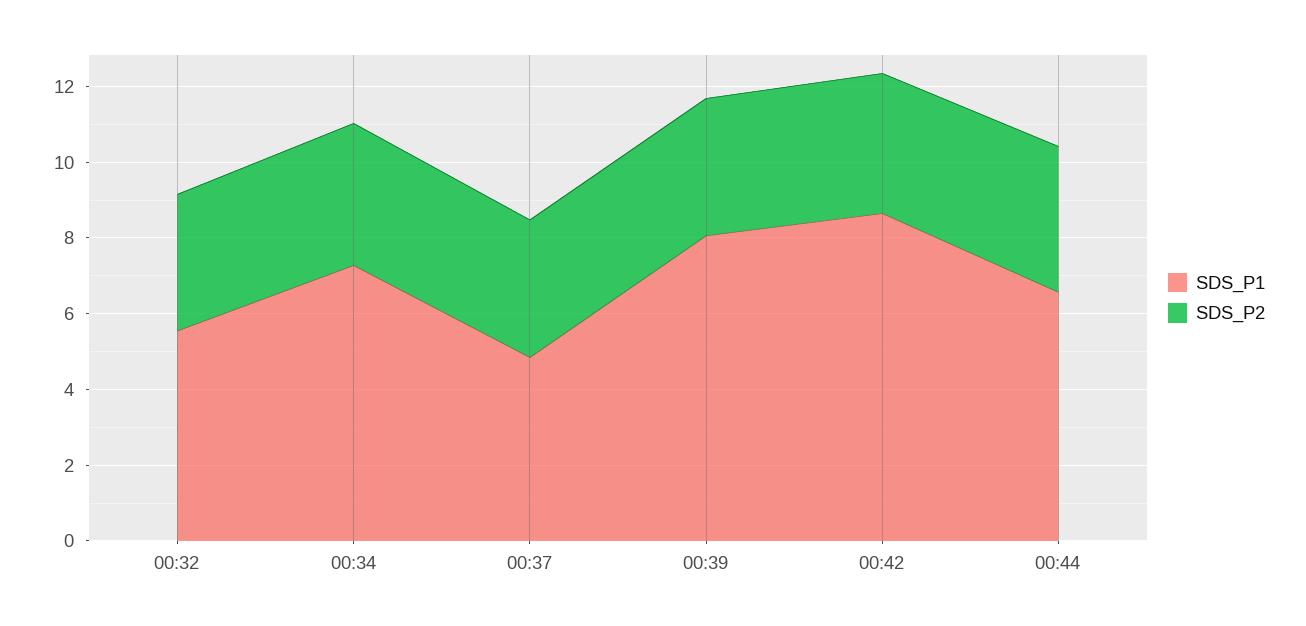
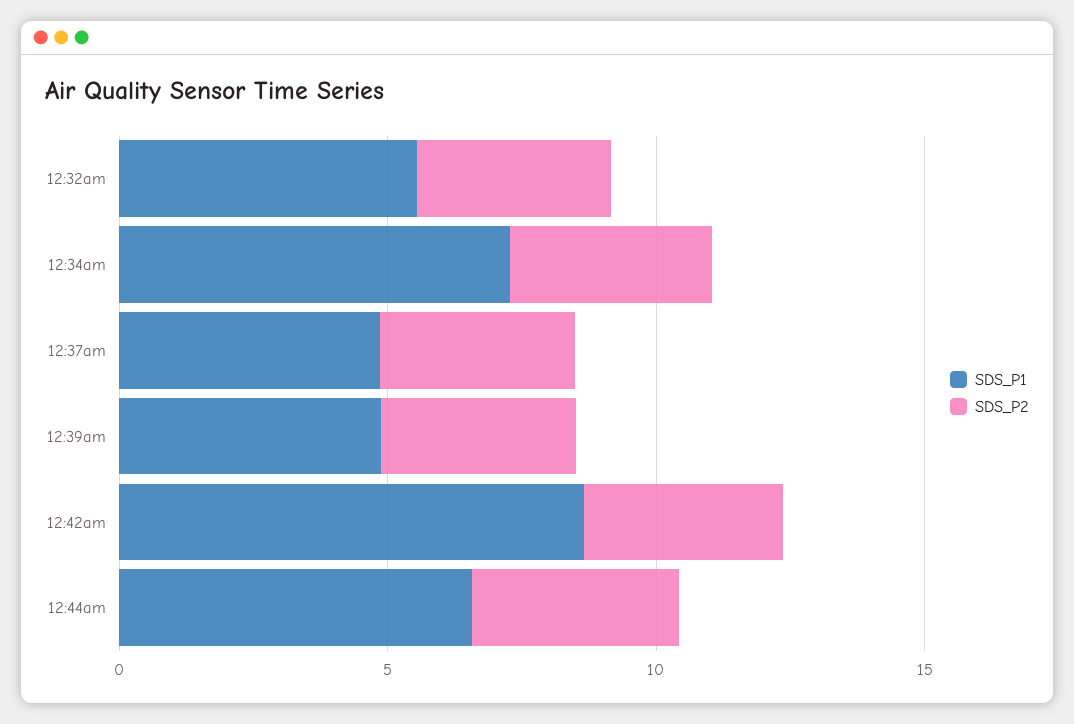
  {
    "SDS_P1": {
      "00:32": 5.5,
      "00:34": 7.5,
      "00:37": 5,
-     "00:39": 8,
+     "00:39": 5,
      "00:42": 8.5,
      "00:44": 6.5
    },
    "SDS_P2": {
      "00:32": 3.5,
      "00:34": 4,
      "00:37": 3.5,
      "00:39": 3.5,
      "00:42": 3.5,
      "00:44": 4
    }
  }

